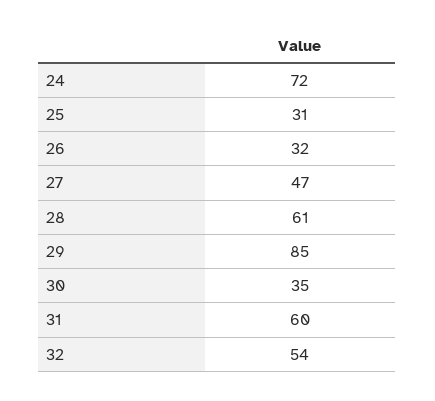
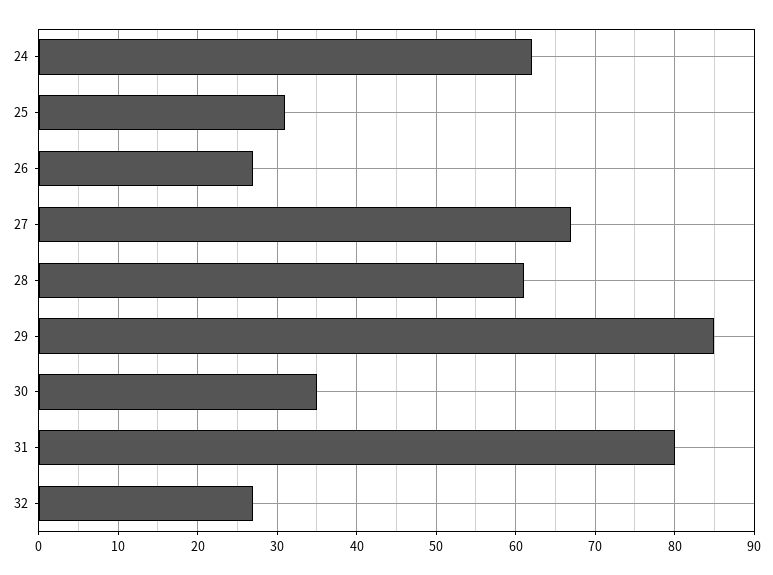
  {
-   "24": 72,
+   "24": 62,
    "25": 31,
-   "26": 32,
+   "26": 27,
-   "27": 47,
+   "27": 67,
    "28": 61,
    "29": 85,
    "30": 35,
-   "31": 60,
+   "31": 80,
-   "32": 54
+   "32": 27
  }

